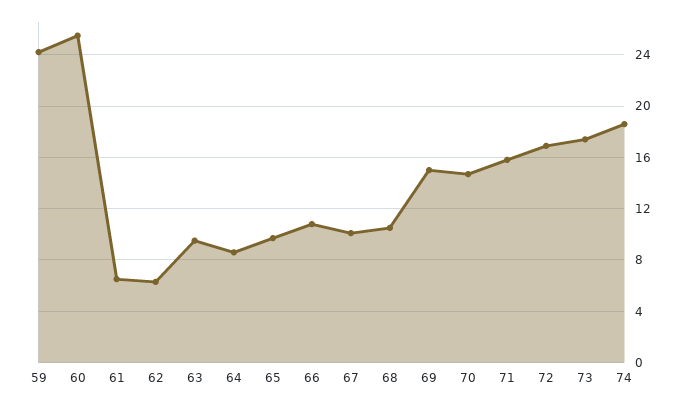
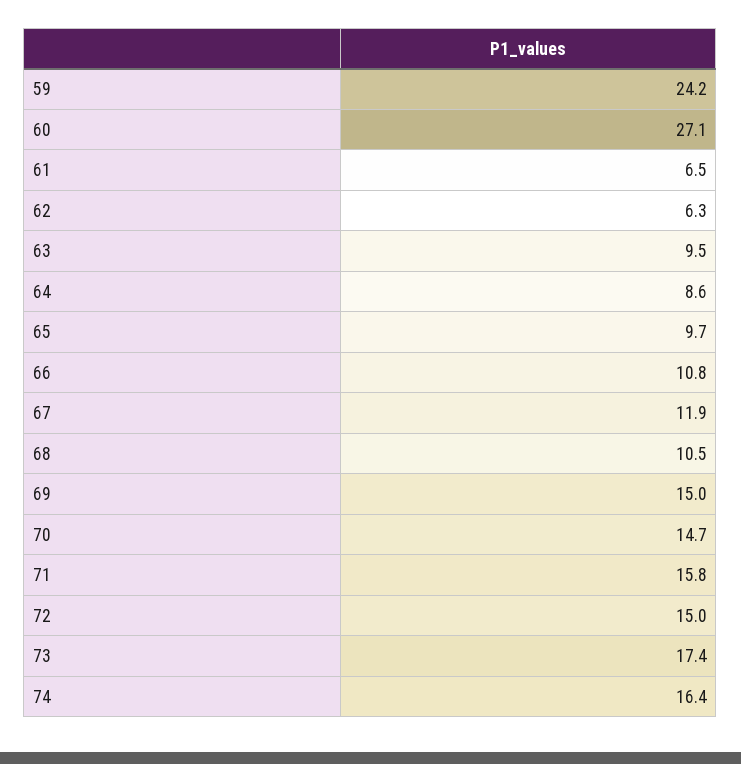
  {
    "59": 24.2,
-   "60": 25.5,
+   "60": 27.1,
    "61": 6.5,
    "62": 6.3,
    "63": 9.5,
    "64": 8.6,
    "65": 9.7,
    "66": 10.8,
-   "67": 10,
+   "67": 11.9,
    "68": 10.5,
    "69": 15,
    "70": 14.7,
    "71": 15.8,
-   "72": 17,
+   "72": 15,
    "73": 17.4,
-   "74": 18.5
+   "74": 16.4
  }

